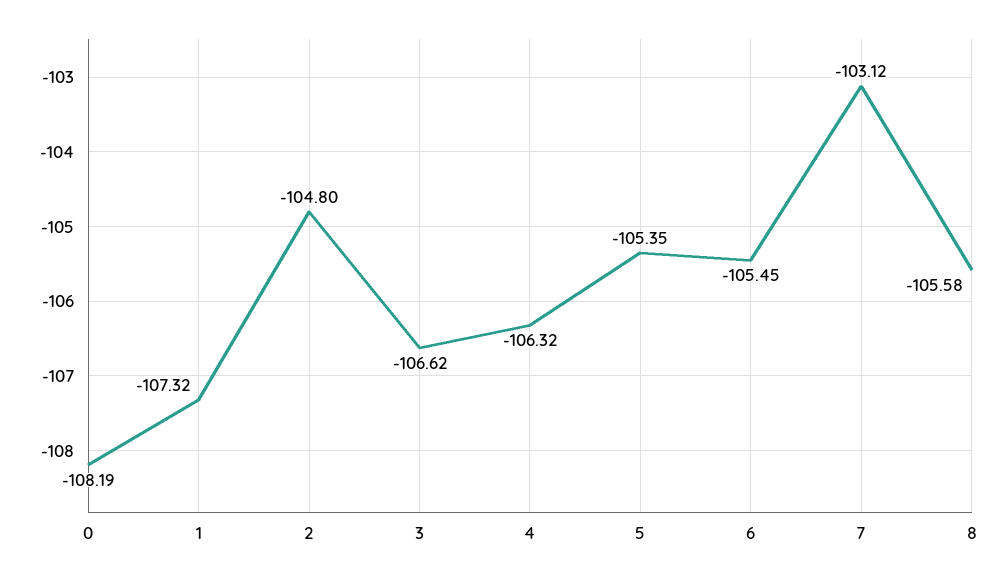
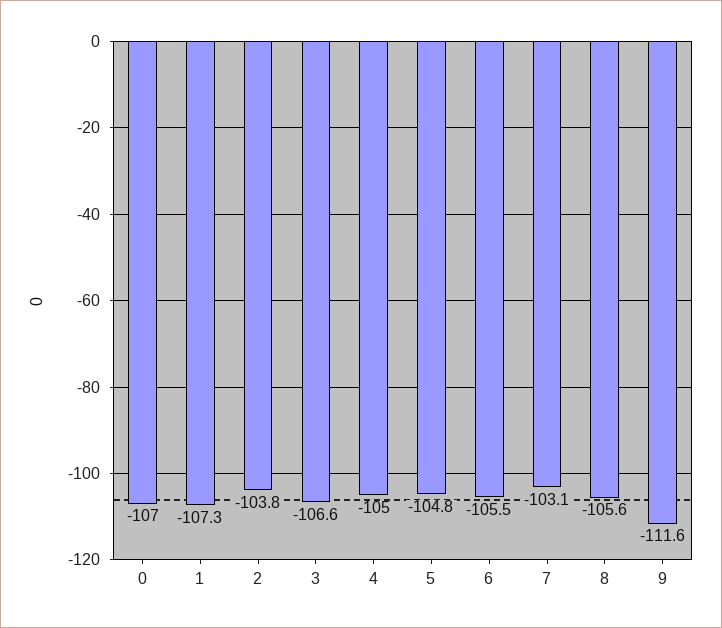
  {
-   "0": -108.19,
+   "0": -107,
    "1": -107.32,
-   "2": -104.8,
+   "2": -103.8,
    "3": -106.62,
-   "4": -106.32,
+   "4": -105,
-   "5": -105.35,
+   "5": -104.8,
    "6": -105.45,
    "7": -103.12,
-   "8": -105.58
+   "8": -105.58,
+   "9": -111.6
  }

